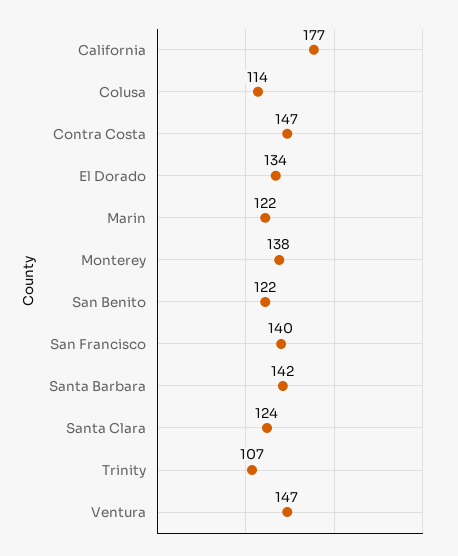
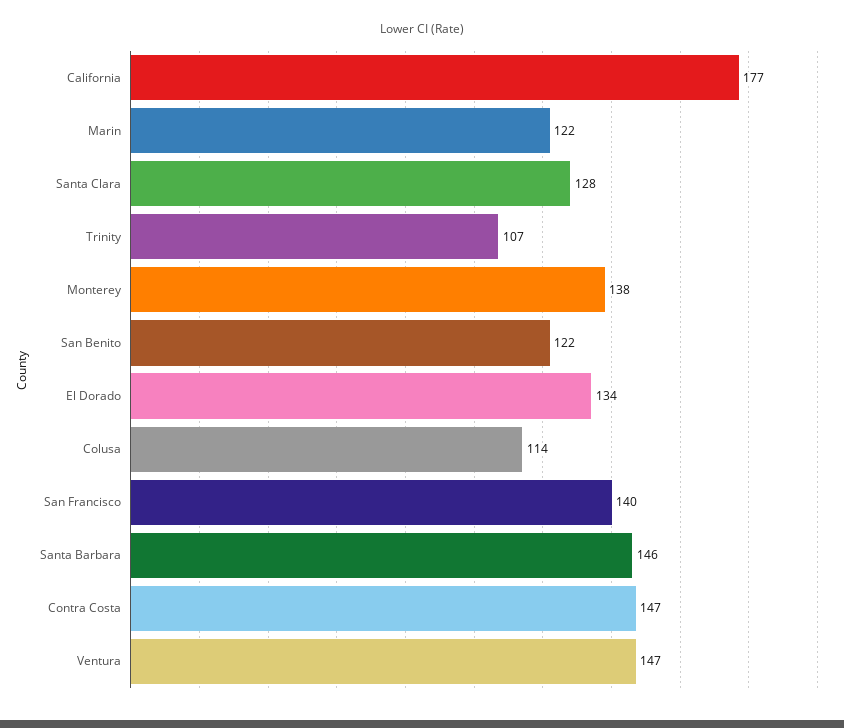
  {
    "California": 177,
    "Colusa": 114,
    "Contra Costa": 147,
    "El Dorado": 134,
    "Marin": 122,
    "Monterey": 138,
    "San Benito": 122,
    "San Francisco": 140,
-   "Santa Barbara": 142,
+   "Santa Barbara": 146,
-   "Santa Clara": 124,
+   "Santa Clara": 128,
    "Trinity": 107,
    "Ventura": 147
  }

